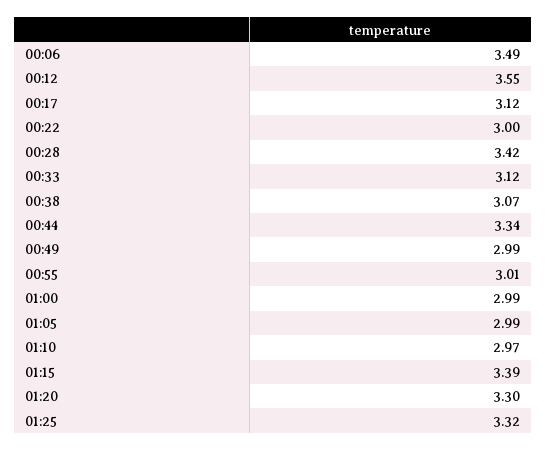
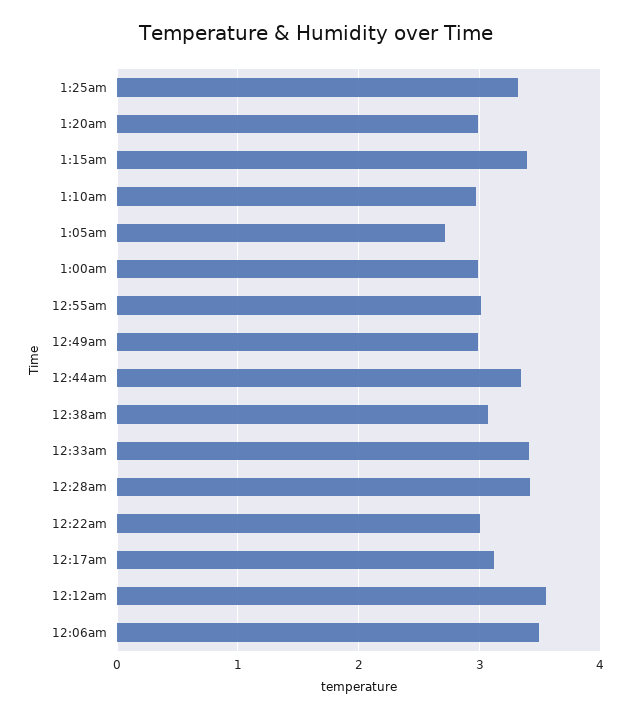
  {
    "00:06": 3.49,
    "00:12": 3.55,
    "00:17": 3.12,
    "00:22": 3,
    "00:28": 3.42,
-   "00:33": 3.12,
+   "00:33": 3.4,
    "00:38": 3.07,
    "00:44": 3.34,
    "00:49": 2.99,
    "00:55": 3.01,
    "01:00": 2.99,
-   "01:05": 2.99,
+   "01:05": 2.7,
    "01:10": 2.97,
    "01:15": 3.39,
-   "01:20": 3.3,
+   "01:20": 3,
    "01:25": 3.32
  }

